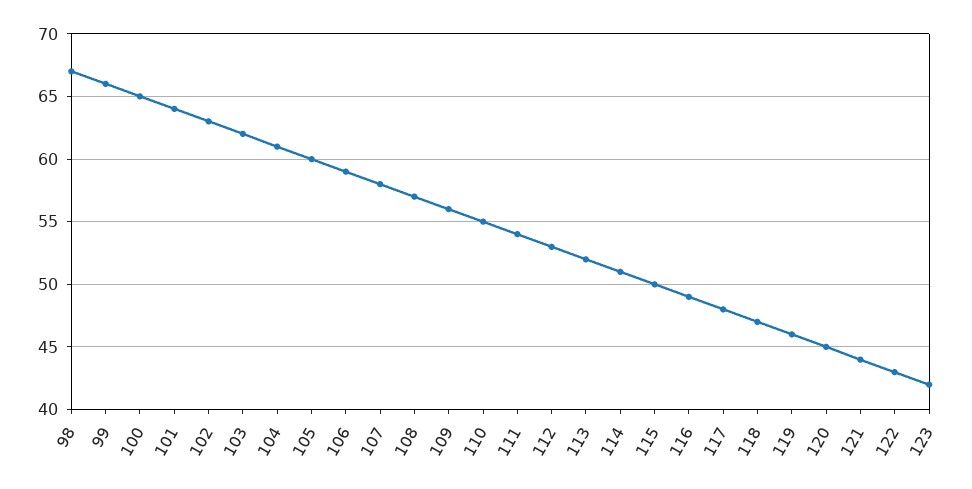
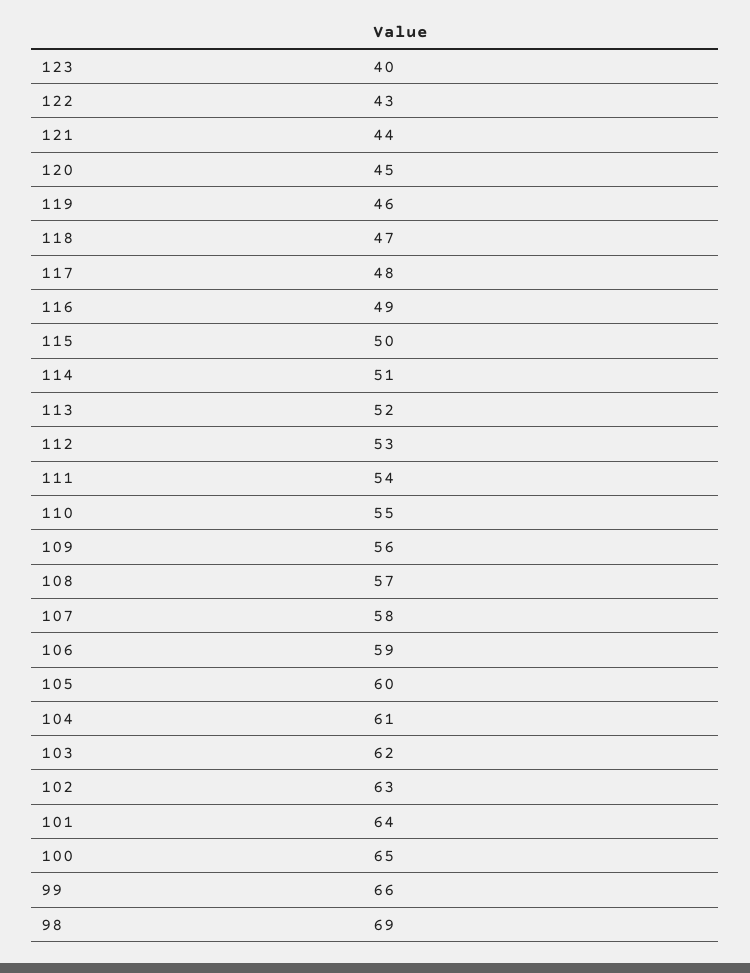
  {
-   "98": 67,
+   "98": 69,
    "99": 66,
    "100": 65,
    "101": 64,
    "102": 63,
    "103": 62,
    "104": 61,
    "105": 60,
    "106": 59,
    "107": 58,
    "108": 57,
    "109": 56,
    "110": 55,
    "111": 54,
    "112": 53,
    "113": 52,
    "114": 51,
    "115": 50,
    "116": 49,
    "117": 48,
    "118": 47,
    "119": 46,
    "120": 45,
    "121": 44,
    "122": 43,
-   "123": 42
+   "123": 40
  }

